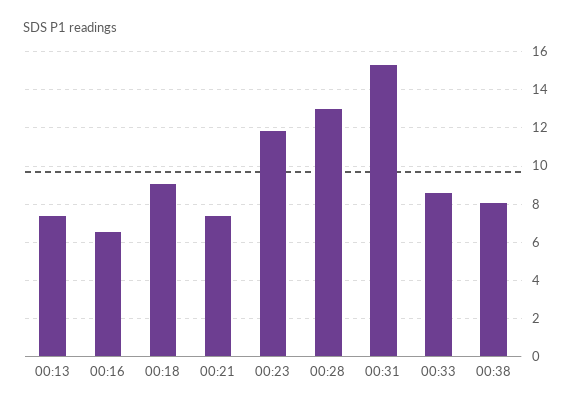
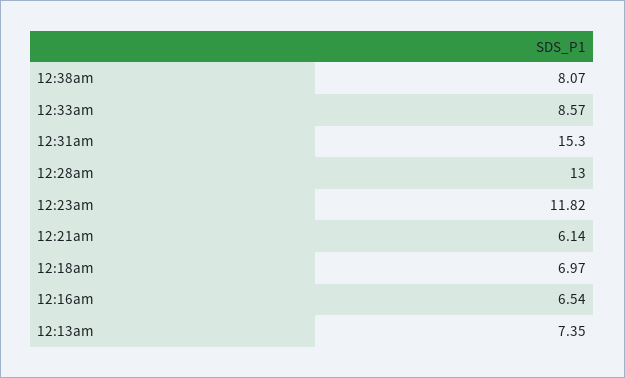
  {
    "00:13": 7.35,
    "00:16": 6.54,
-   "00:18": 9,
+   "00:18": 6.97,
-   "00:21": 7.5,
+   "00:21": 6.14,
    "00:23": 11.82,
    "00:28": 13,
    "00:31": 15.3,
    "00:33": 8.57,
    "00:38": 8.07
  }

